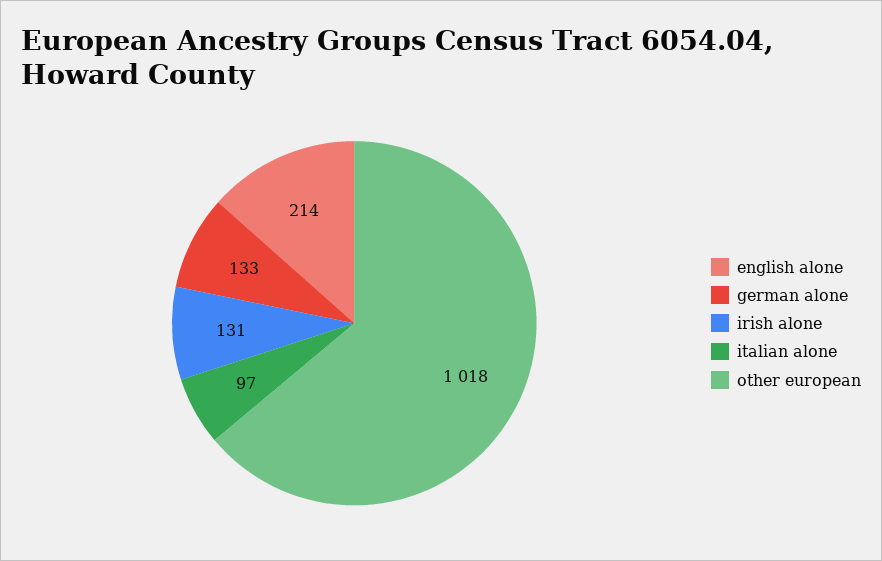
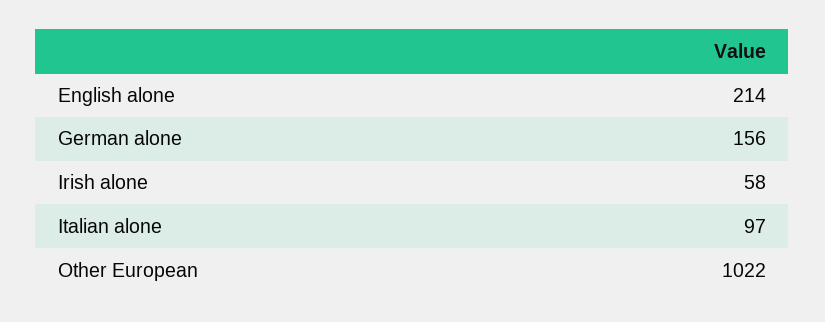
  {
    "english alone": 214,
-   "german alone": 133,
+   "german alone": 156,
-   "irish alone": 131,
+   "irish alone": 58,
    "italian alone": 97,
-   "other european": 1018
+   "other european": 1022
  }

